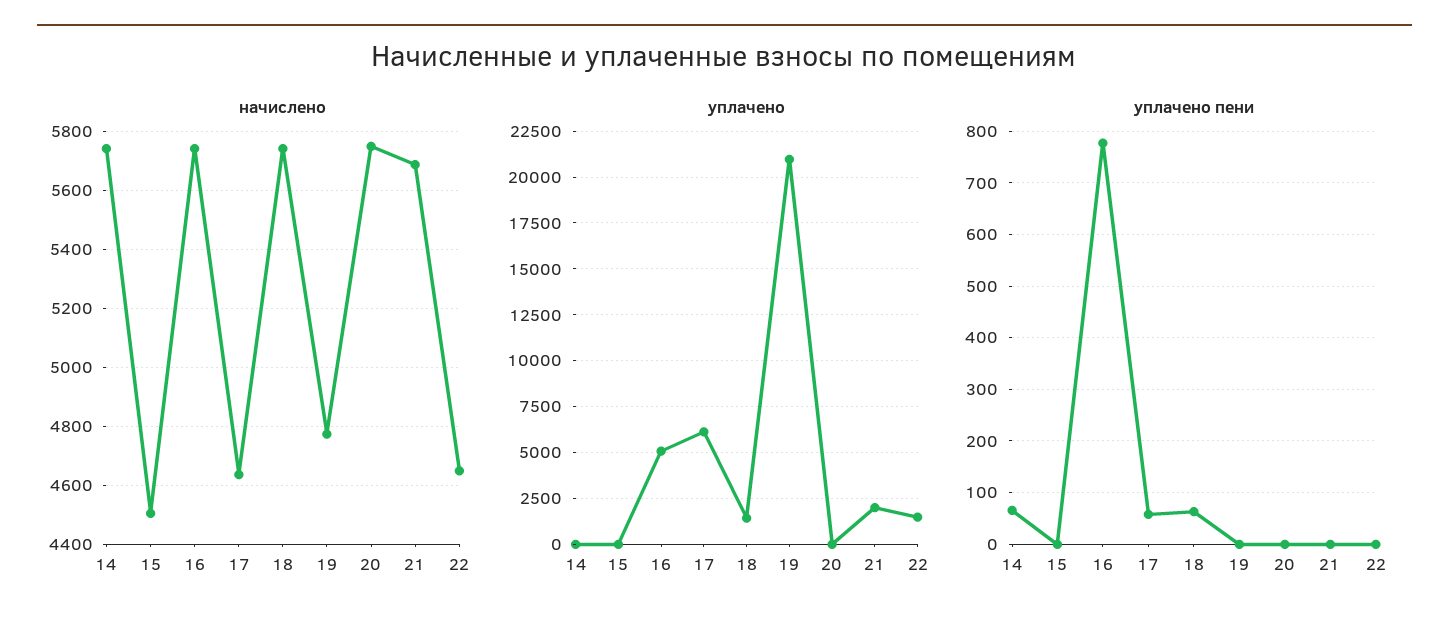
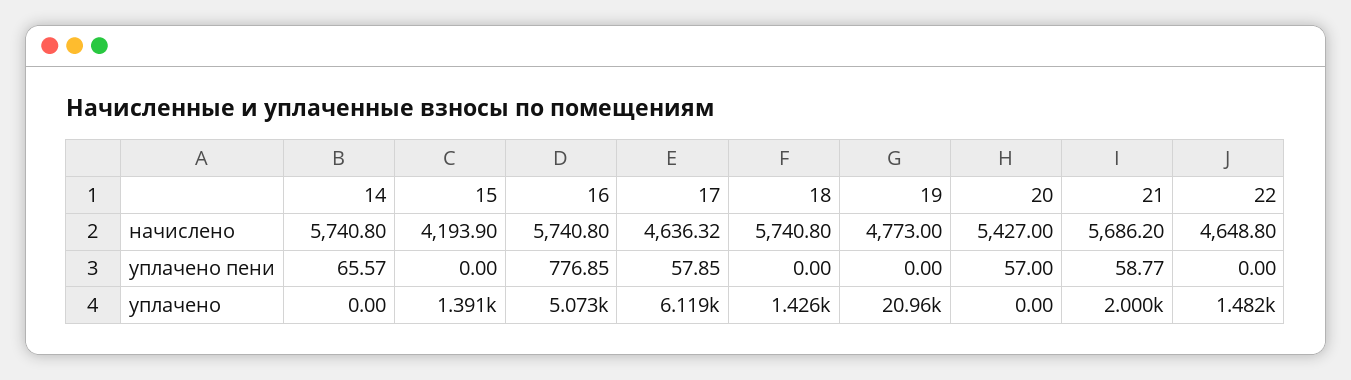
  {
    "начислено": {
      "14": 5740.8,
-     "15": 4500,
+     "15": 4193.9,
      "16": 5740.8,
      "17": 4636.32,
      "18": 5740.8,
      "19": 4773,
-     "20": 5750,
+     "20": 5427,
      "21": 5686.2,
      "22": 4648.8
    },
    "уплачено": {
      "14": 0,
-     "15": 0,
+     "15": 1391,
      "16": 5073,
      "17": 6119,
      "18": 1426,
      "19": 20960,
      "20": 0,
      "21": 2000,
      "22": 1482
    },
    "уплачено пени": {
      "14": 65.57,
      "15": 0,
      "16": 776.85,
      "17": 57.85,
-     "18": 60,
+     "18": 0,
      "19": 0,
-     "20": 0,
+     "20": 57,
-     "21": 0,
+     "21": 58.77,
      "22": 0
    }
  }

